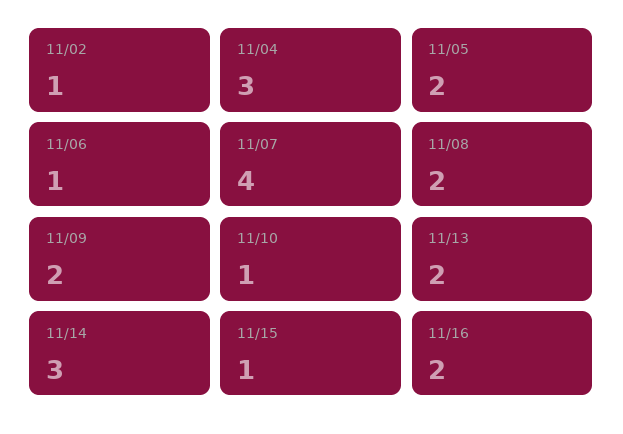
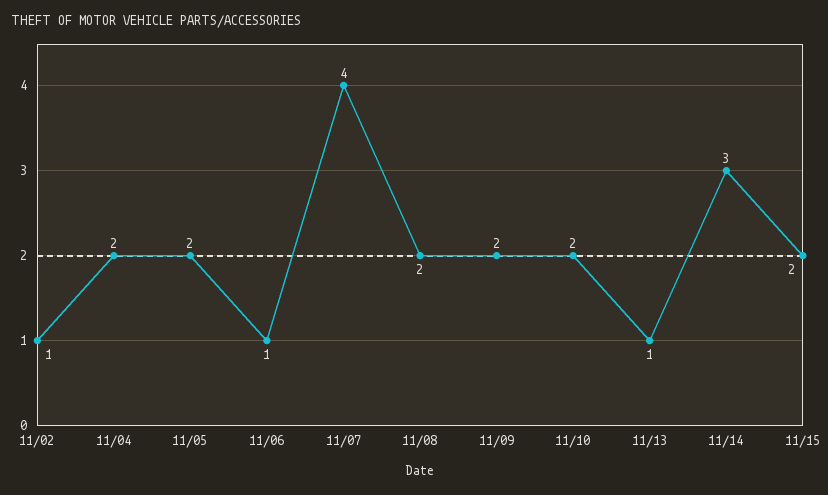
  {
    "11/02": 1,
-   "11/04": 3,
+   "11/04": 2,
    "11/05": 2,
    "11/06": 1,
    "11/07": 4,
    "11/08": 2,
    "11/09": 2,
-   "11/10": 1,
+   "11/10": 2,
-   "11/13": 2,
+   "11/13": 1,
    "11/14": 3,
-   "11/15": 1,
+   "11/15": 2
-   "11/16": 2
  }

